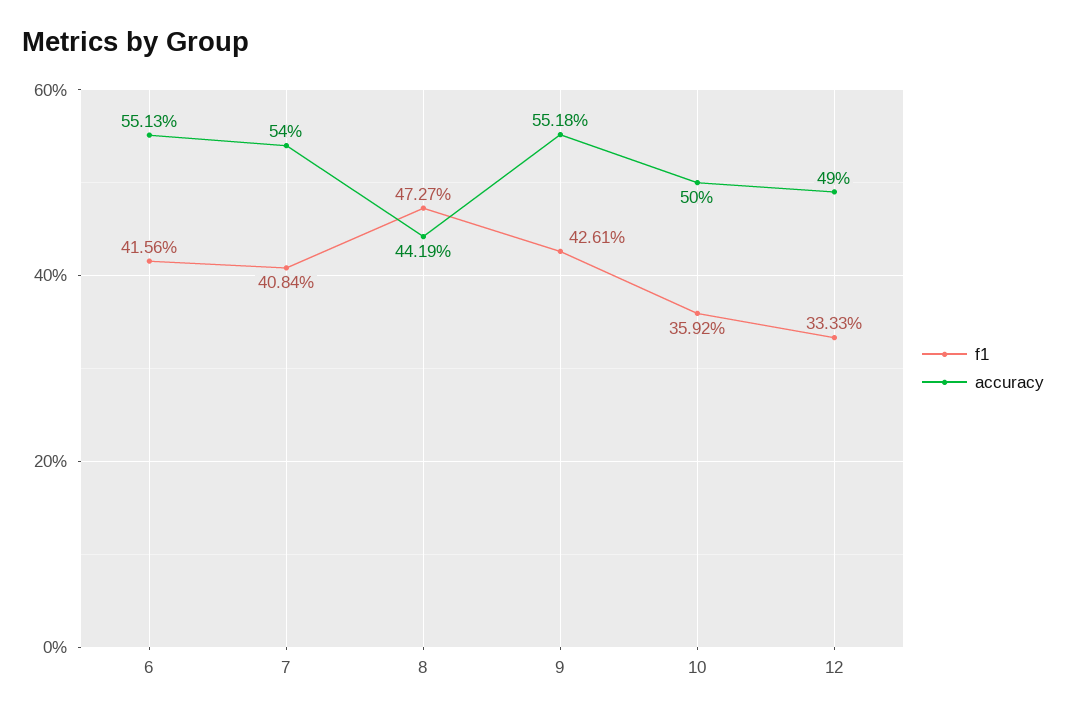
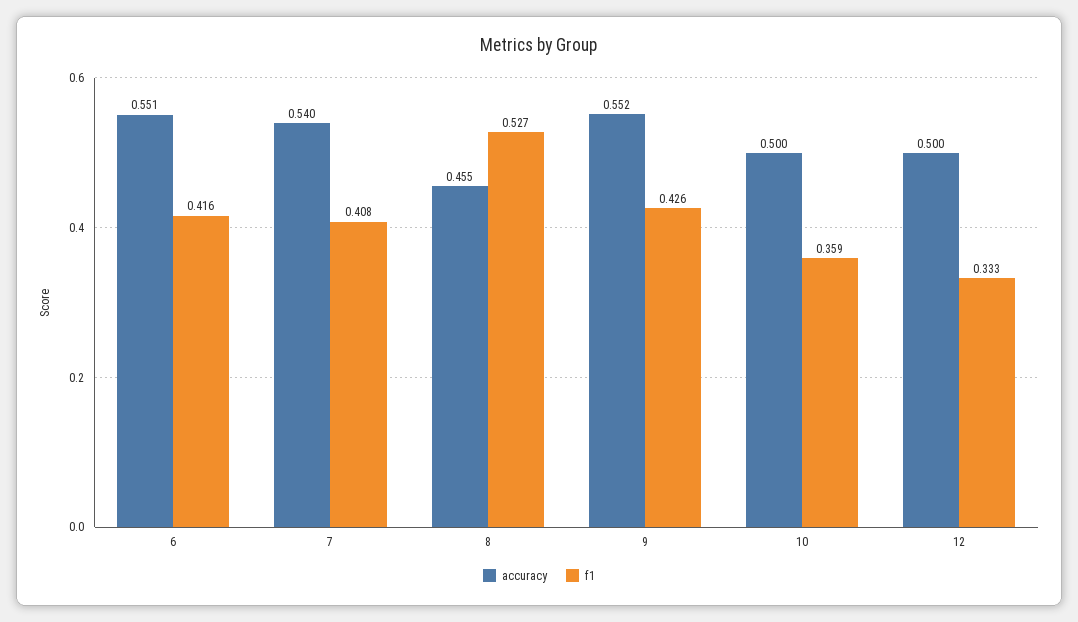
  {
    "f1": {
      "6": 0.4156,
      "7": 0.4084,
-     "8": 0.4727,
+     "8": 0.527,
      "9": 0.4261,
      "10": 0.3592,
      "12": 0.3333
    },
    "accuracy": {
      "6": 0.5513,
      "7": 0.54,
-     "8": 0.4419,
+     "8": 0.455,
      "9": 0.5518,
      "10": 0.5,
-     "12": 0.49
+     "12": 0.5
    }
  }

